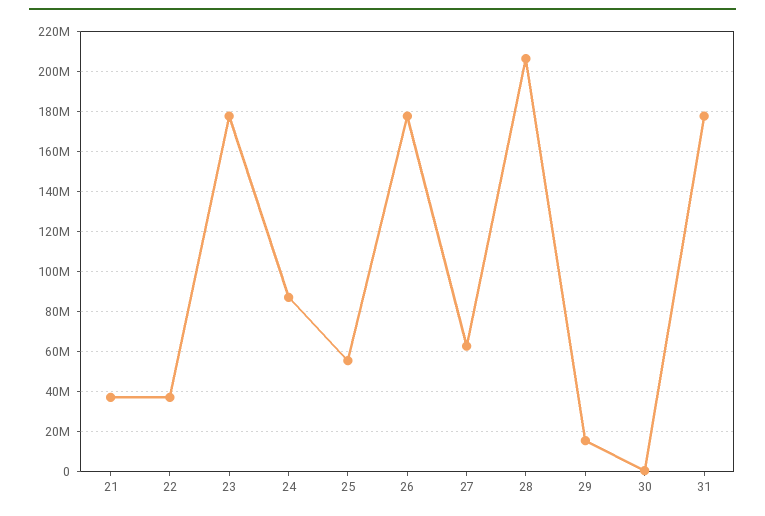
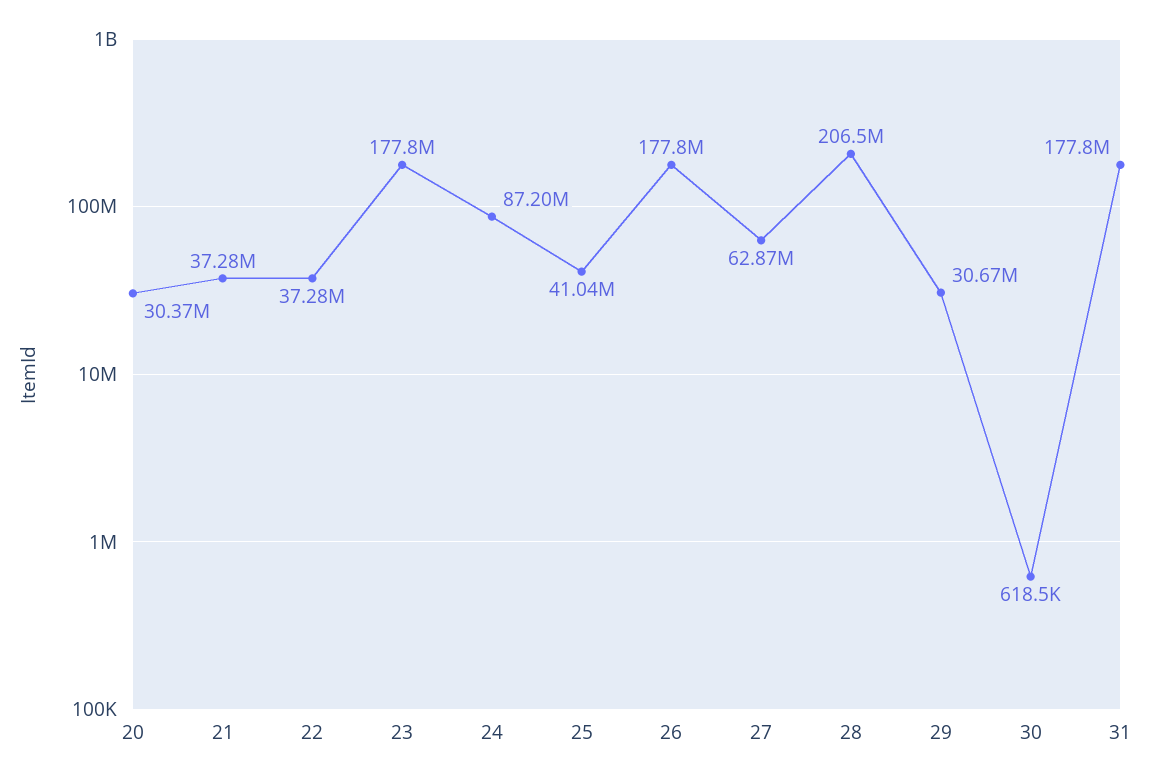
  {
    "21": 37280000,
    "22": 37280000,
    "23": 177800000,
    "24": 87200000,
-   "25": 55000000,
+   "25": 41040000,
    "26": 177800000,
    "27": 62870000,
    "28": 206500000,
-   "29": 15000000,
+   "29": 30670000,
    "30": 618500,
-   "31": 177800000
+   "31": 177800000,
+   "20": 30370000
  }

